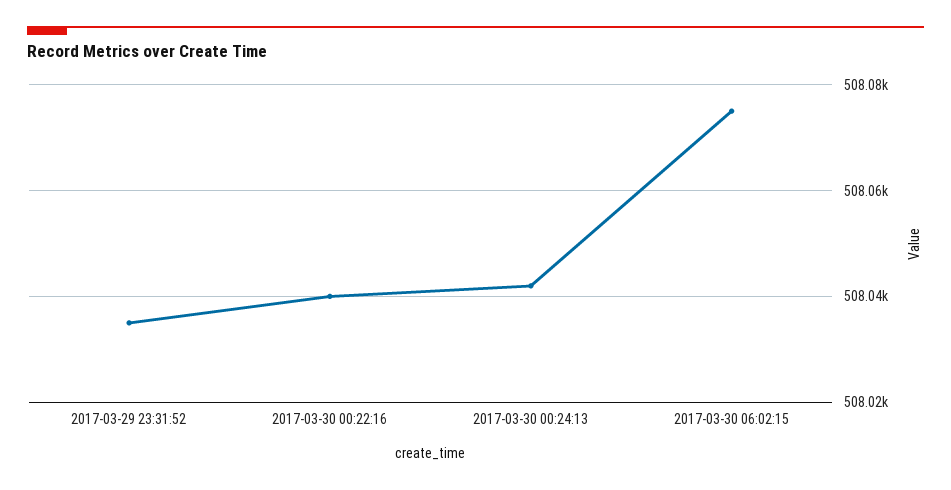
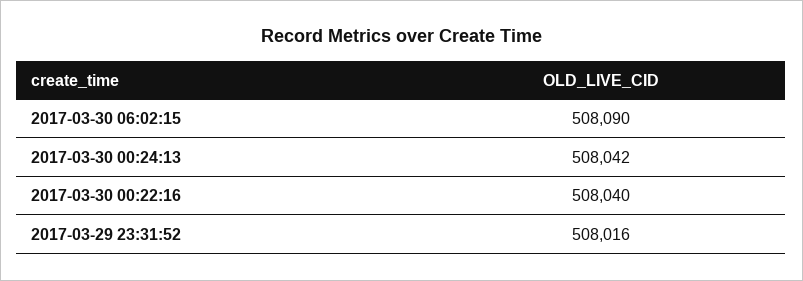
  {
-   "2017-03-29 23:31:52": 508035,
+   "2017-03-29 23:31:52": 508016,
    "2017-03-30 00:22:16": 508040,
    "2017-03-30 00:24:13": 508042,
-   "2017-03-30 06:02:15": 508075
+   "2017-03-30 06:02:15": 508090
  }

